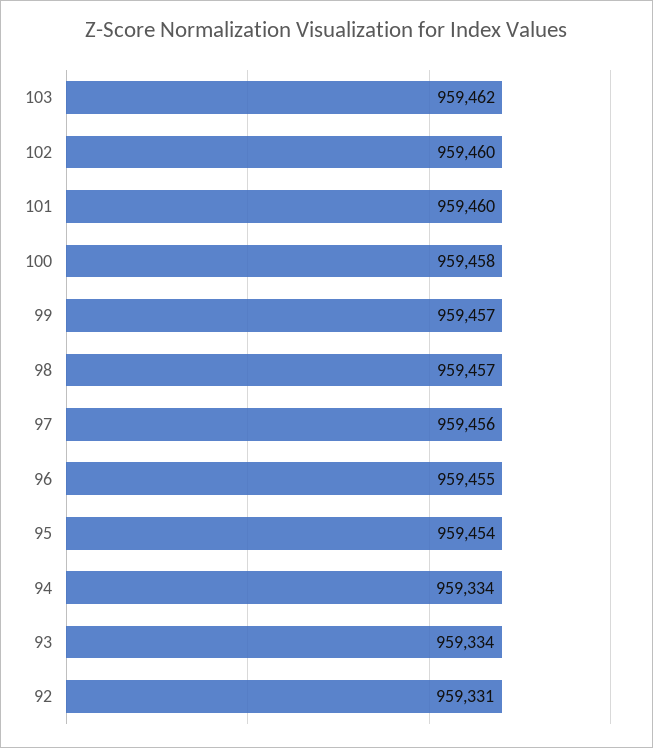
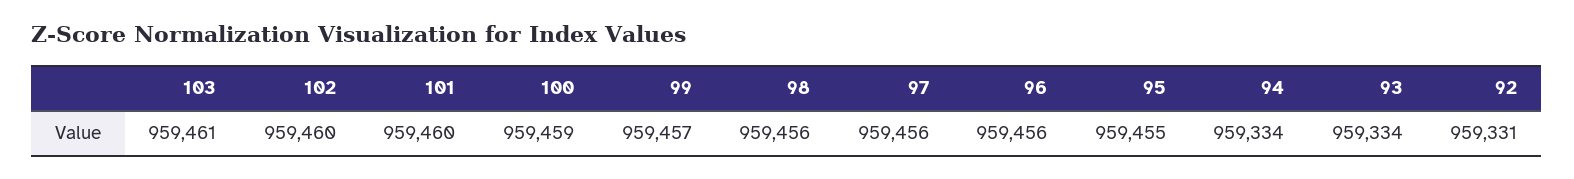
  {
-   "103": 959462,
+   "103": 959461,
    "102": 959460,
    "101": 959460,
-   "100": 959458,
+   "100": 959459,
    "99": 959457,
-   "98": 959457,
+   "98": 959456,
    "97": 959456,
-   "96": 959455,
+   "96": 959456,
-   "95": 959454,
+   "95": 959455,
    "94": 959334,
    "93": 959334,
    "92": 959331
  }

